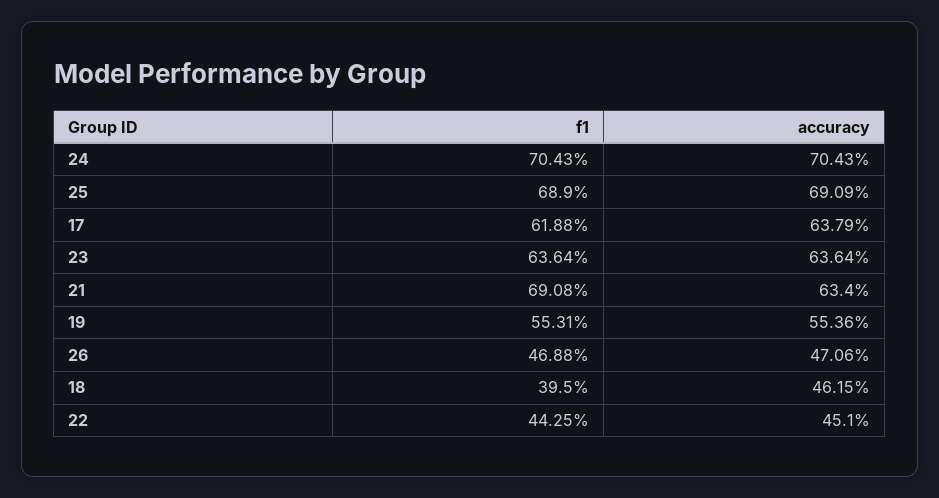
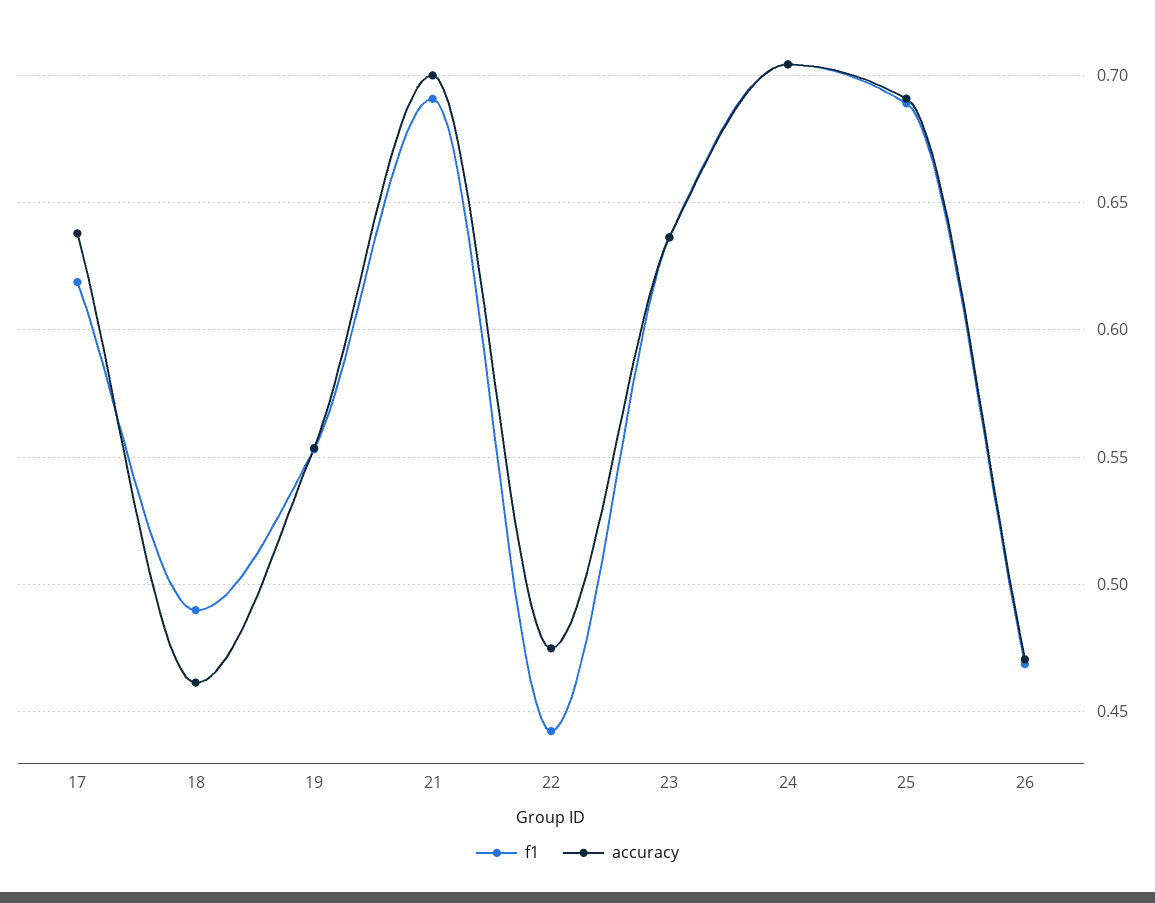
  {
    "f1": {
      "24": 0.7043,
      "25": 0.689,
      "17": 0.6188,
      "23": 0.6364,
      "21": 0.6908,
      "19": 0.5531,
      "26": 0.4688,
-     "18": 0.395,
+     "18": 0.49,
      "22": 0.4425
    },
    "accuracy": {
      "24": 0.7043,
      "25": 0.6909,
      "17": 0.6379,
      "23": 0.6364,
-     "21": 0.634,
+     "21": 0.7,
      "19": 0.5536,
      "26": 0.4706,
      "18": 0.4615,
-     "22": 0.451
+     "22": 0.475
    }
  }

